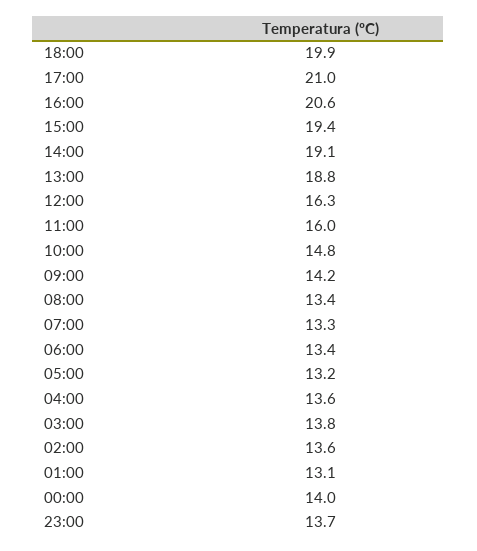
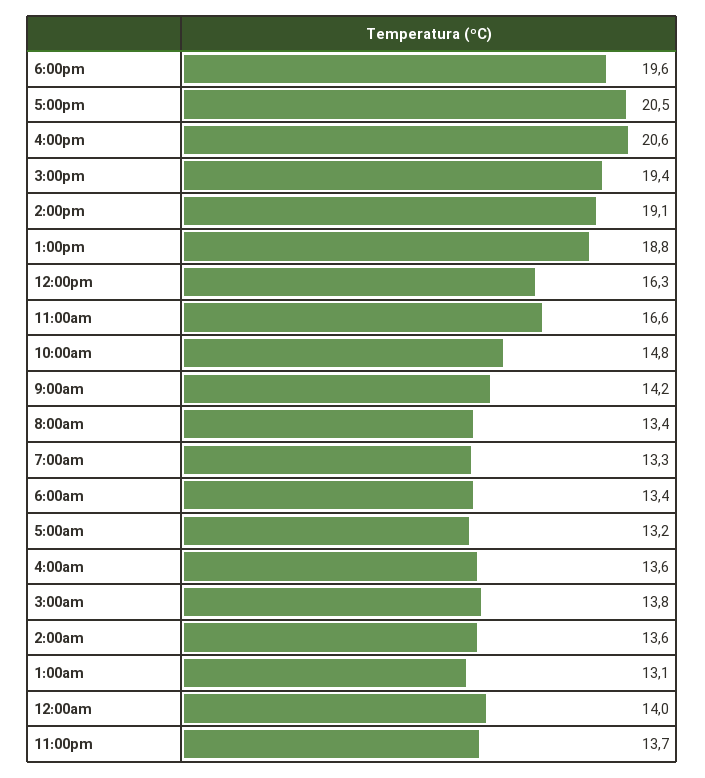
  {
-   "18:00": 19.9,
+   "18:00": 19.6,
-   "17:00": 21,
+   "17:00": 20.5,
    "16:00": 20.6,
    "15:00": 19.4,
    "14:00": 19.1,
    "13:00": 18.8,
    "12:00": 16.3,
-   "11:00": 16,
+   "11:00": 16.6,
    "10:00": 14.8,
    "09:00": 14.2,
    "08:00": 13.4,
    "07:00": 13.3,
    "06:00": 13.4,
    "05:00": 13.2,
    "04:00": 13.6,
    "03:00": 13.8,
    "02:00": 13.6,
    "01:00": 13.1,
    "00:00": 14,
    "23:00": 13.7
  }

